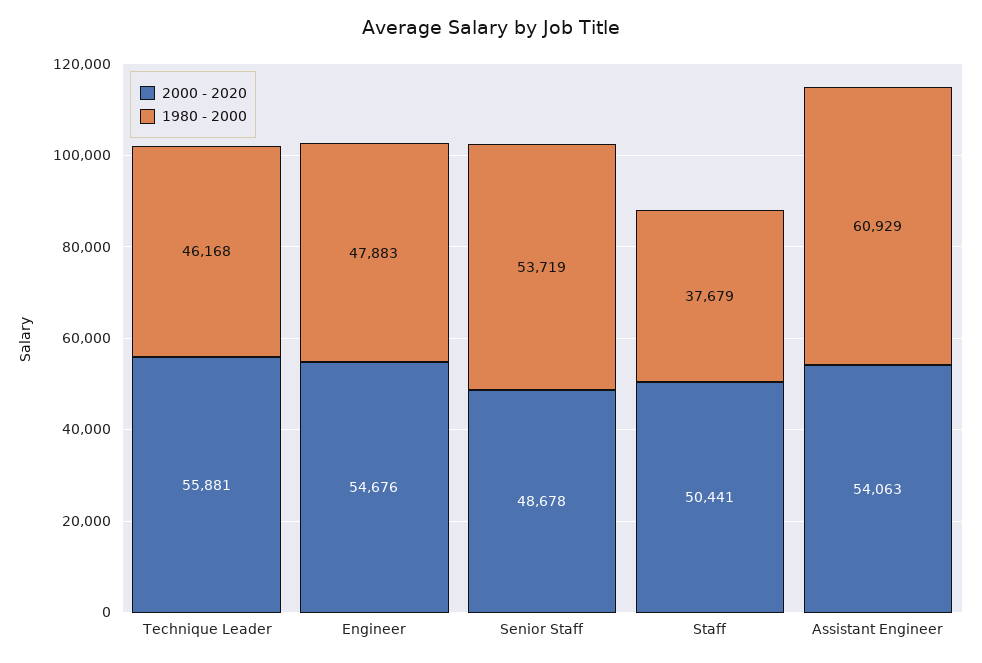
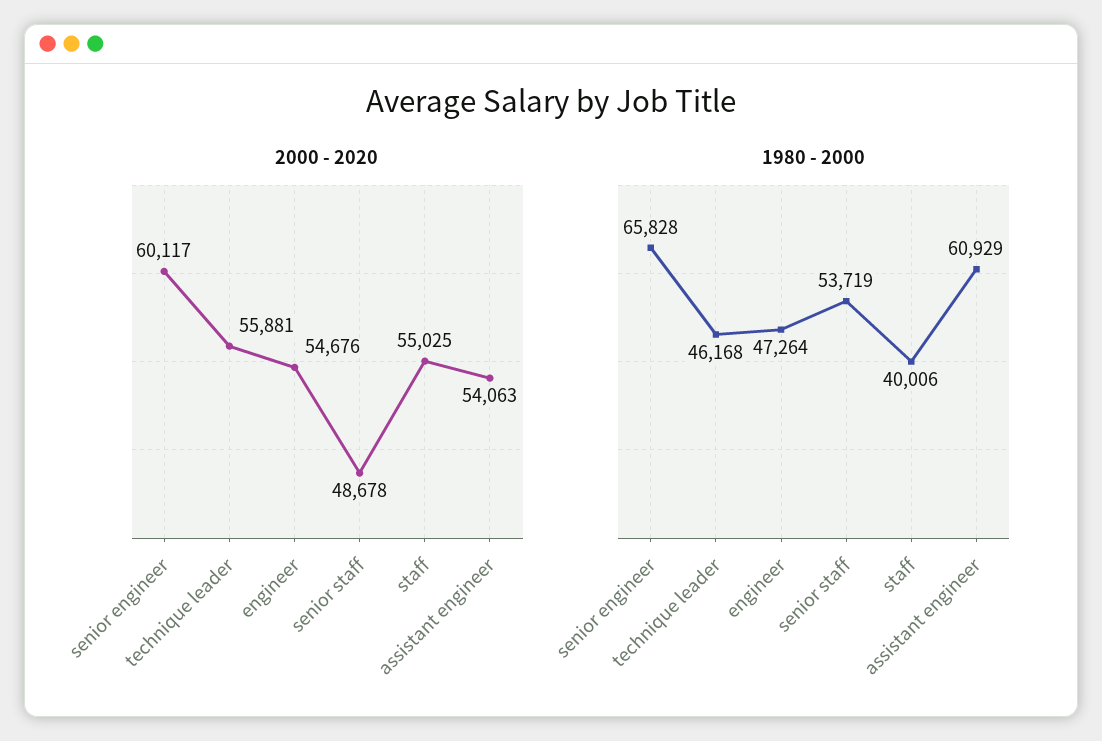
  {
    "2000 - 2020": {
      "Technique Leader": 55881,
      "Engineer": 54676,
      "Senior Staff": 48678,
-     "Staff": 50441,
+     "Staff": 55025,
-     "Assistant Engineer": 54063
+     "Assistant Engineer": 54063,
+     "senior engineer": 60117
    },
    "1980 - 2000": {
      "Technique Leader": 46168,
-     "Engineer": 47883,
+     "Engineer": 47264,
      "Senior Staff": 53719,
-     "Staff": 37679,
+     "Staff": 40006,
-     "Assistant Engineer": 60929
+     "Assistant Engineer": 60929,
+     "senior engineer": 65828
    }
  }

